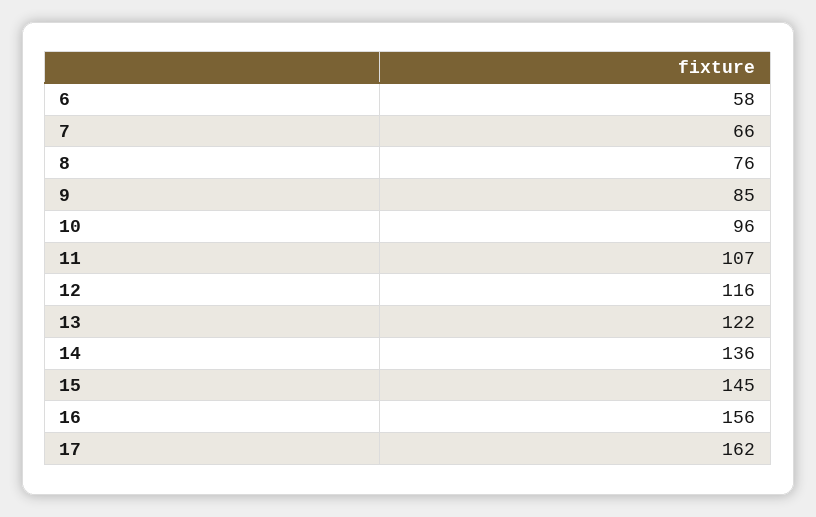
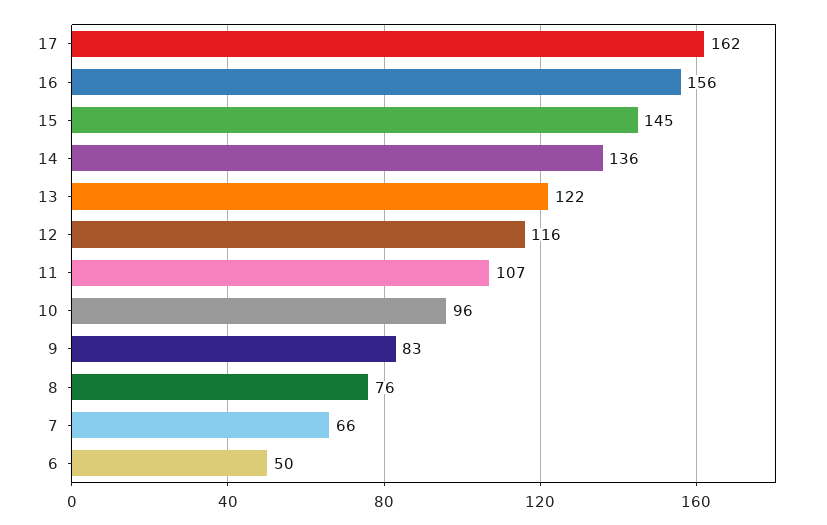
  {
-   "6": 58,
+   "6": 50,
    "7": 66,
    "8": 76,
-   "9": 85,
+   "9": 83,
    "10": 96,
    "11": 107,
    "12": 116,
    "13": 122,
    "14": 136,
    "15": 145,
    "16": 156,
    "17": 162
  }

